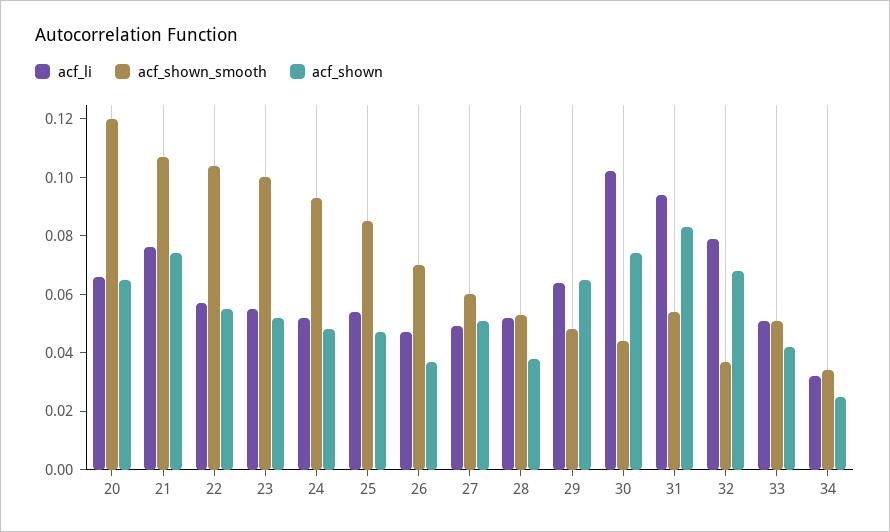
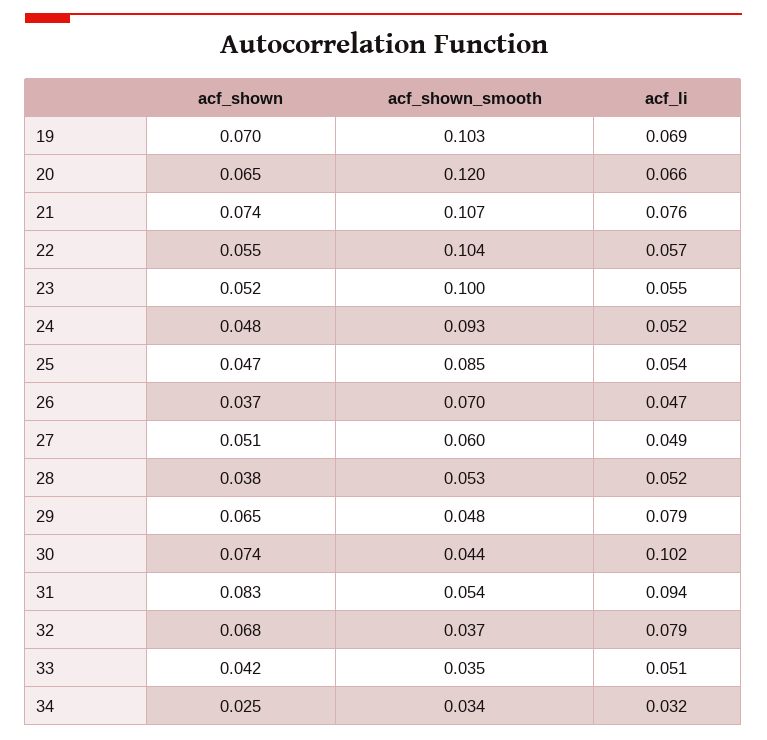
  {
    "acf_li": {
      "20": 0.066,
      "21": 0.076,
      "22": 0.057,
      "23": 0.055,
      "24": 0.052,
      "25": 0.054,
      "26": 0.047,
      "27": 0.049,
      "28": 0.052,
-     "29": 0.065,
+     "29": 0.079,
      "30": 0.102,
      "31": 0.094,
      "32": 0.079,
      "33": 0.051,
-     "34": 0.032
+     "34": 0.032,
+     "19": 0.069
    },
    "acf_shown_smooth": {
      "20": 0.12,
      "21": 0.107,
      "22": 0.104,
      "23": 0.1,
      "24": 0.093,
      "25": 0.085,
      "26": 0.07,
      "27": 0.06,
      "28": 0.053,
      "29": 0.048,
      "30": 0.044,
      "31": 0.054,
      "32": 0.037,
-     "33": 0.05,
+     "33": 0.035,
-     "34": 0.034
+     "34": 0.034,
+     "19": 0.103
    },
    "acf_shown": {
      "20": 0.065,
      "21": 0.074,
      "22": 0.055,
      "23": 0.052,
      "24": 0.048,
      "25": 0.047,
      "26": 0.037,
      "27": 0.051,
      "28": 0.038,
      "29": 0.065,
      "30": 0.074,
      "31": 0.083,
      "32": 0.068,
      "33": 0.042,
-     "34": 0.025
+     "34": 0.025,
+     "19": 0.07
    }
  }

